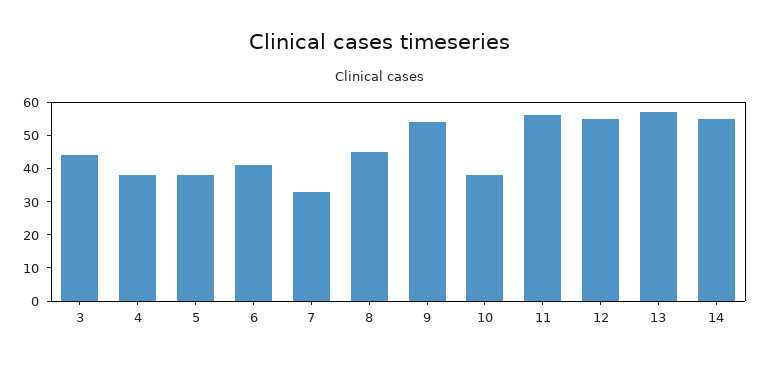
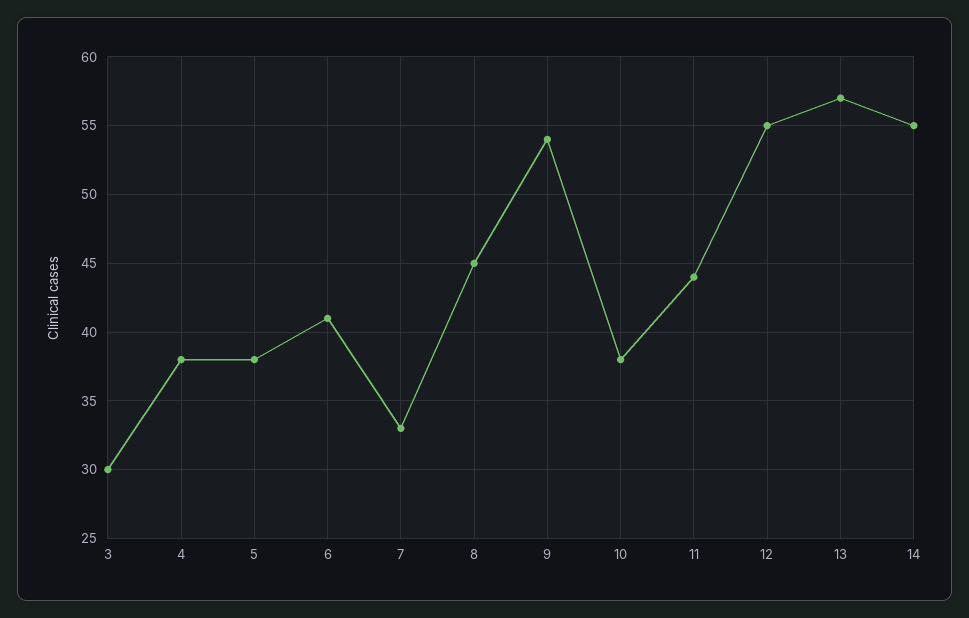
  {
-   "3": 45,
+   "3": 30,
    "4": 38,
    "5": 38,
    "6": 41,
    "7": 33,
    "8": 45,
    "9": 54,
    "10": 38,
-   "11": 55,
+   "11": 44,
    "12": 55,
    "13": 57,
    "14": 55
  }

